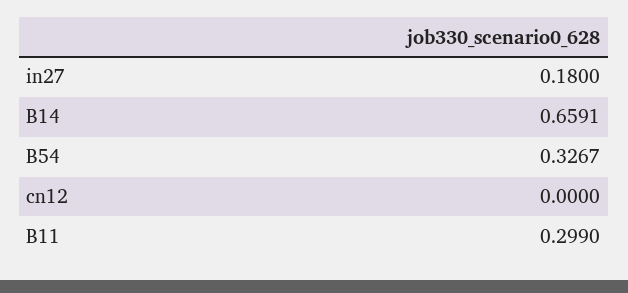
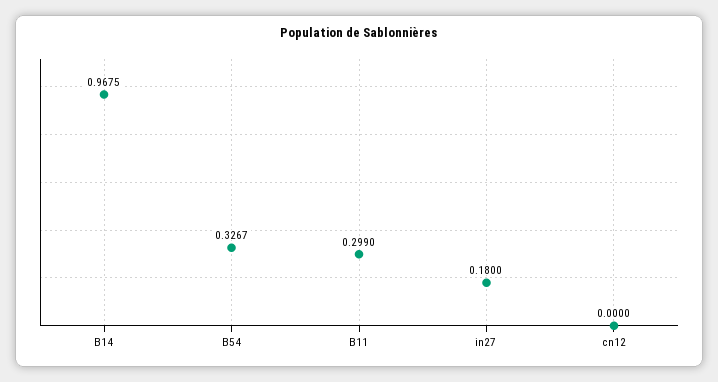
  {
    "in27": 0.18,
-   "B14": 0.6591,
+   "B14": 0.9675,
    "B54": 0.3267,
    "cn12": 0,
    "B11": 0.299
  }

